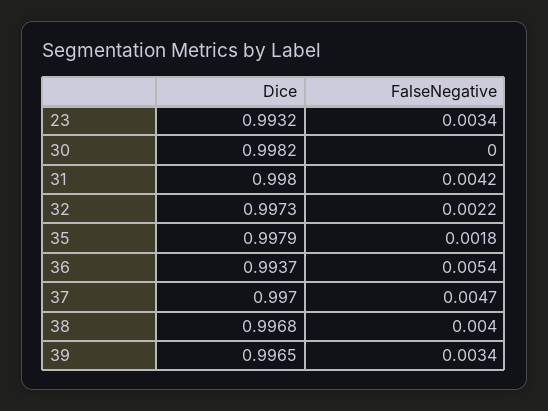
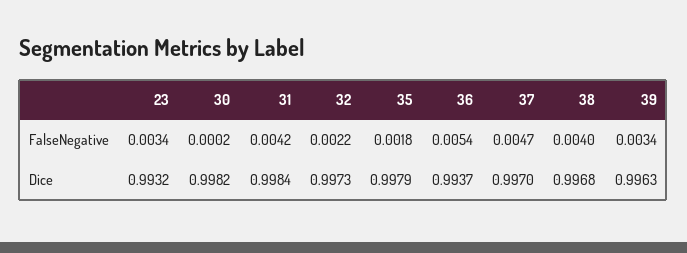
  {
    "Dice": {
      "23": 0.9932,
      "30": 0.9982,
-     "31": 0.998,
+     "31": 0.9984,
      "32": 0.9973,
      "35": 0.9979,
      "36": 0.9937,
      "37": 0.997,
      "38": 0.9968,
-     "39": 0.9965
+     "39": 0.9963
    },
    "FalseNegative": {
      "23": 0.0034,
-     "30": 0,
+     "30": 0.0002,
      "31": 0.0042,
      "32": 0.0022,
      "35": 0.0018,
      "36": 0.0054,
      "37": 0.0047,
      "38": 0.004,
      "39": 0.0034
    }
  }

